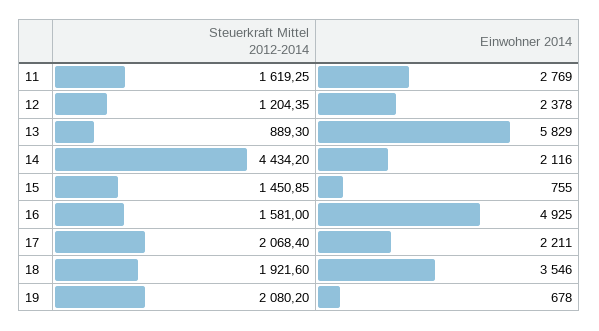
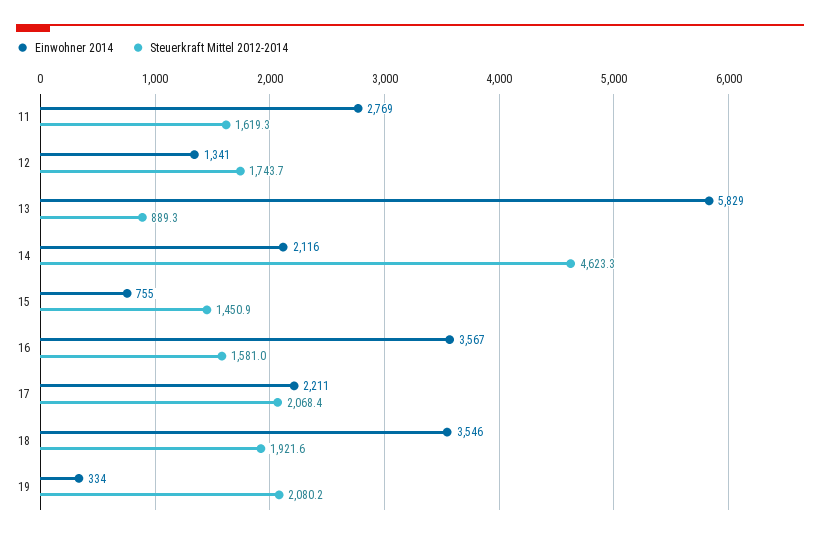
  {
    "Steuerkraft Mittel 2012-2014": {
      "11": 1619.25,
-     "12": 1204.35,
+     "12": 1743.7,
      "13": 889.3,
-     "14": 4434.2,
+     "14": 4623.3,
      "15": 1450.85,
      "16": 1581,
      "17": 2068.4,
      "18": 1921.6,
      "19": 2080.2
    },
    "Einwohner 2014": {
      "11": 2769,
-     "12": 2378,
+     "12": 1341,
      "13": 5829,
      "14": 2116,
      "15": 755,
-     "16": 4925,
+     "16": 3567,
      "17": 2211,
      "18": 3546,
-     "19": 678
+     "19": 334
    }
  }

